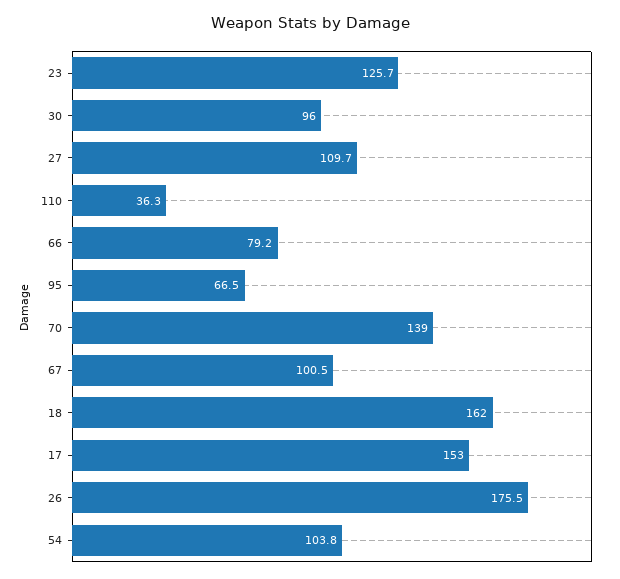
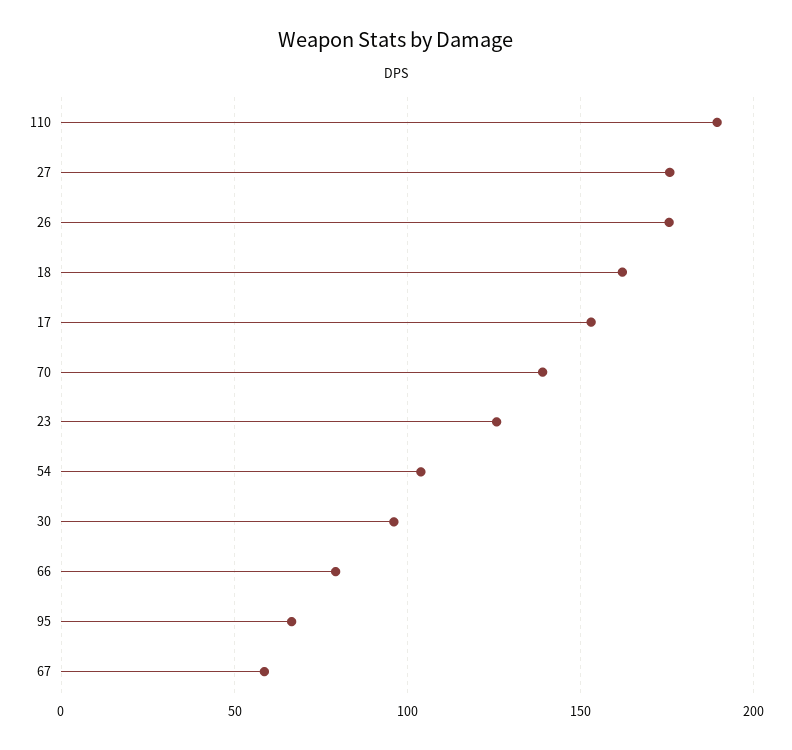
  {
    "23": 125.7,
    "30": 96,
-   "27": 109.7,
+   "27": 175,
-   "110": 36.3,
+   "110": 190,
    "66": 79.2,
    "95": 66.5,
    "70": 139,
-   "67": 100.5,
+   "67": 60,
    "18": 162,
    "17": 153,
    "26": 175.5,
    "54": 103.8
  }

